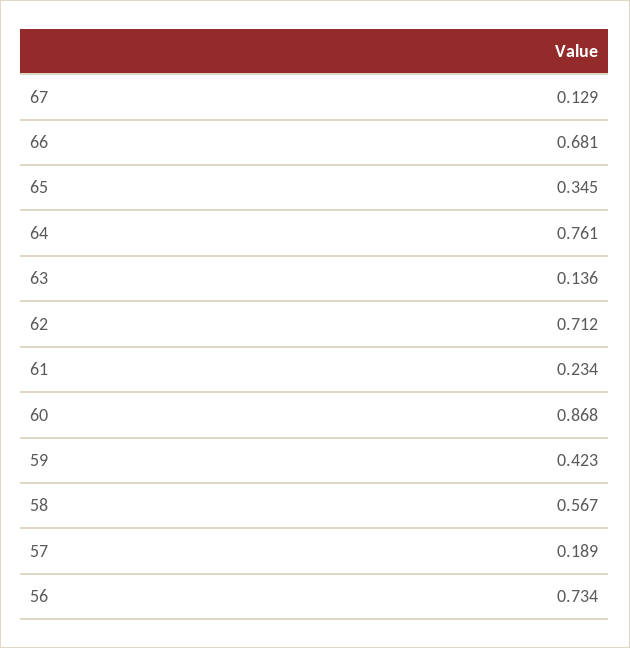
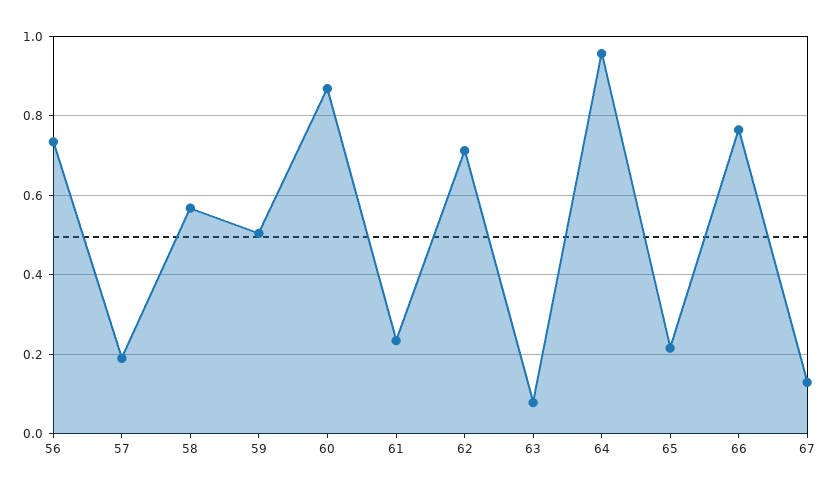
  {
    "67": 0.129,
-   "66": 0.681,
+   "66": 0.76,
-   "65": 0.345,
+   "65": 0.22,
-   "64": 0.761,
+   "64": 0.96,
-   "63": 0.136,
+   "63": 0.08,
    "62": 0.712,
    "61": 0.234,
    "60": 0.868,
-   "59": 0.423,
+   "59": 0.5,
    "58": 0.567,
    "57": 0.189,
    "56": 0.734
  }

